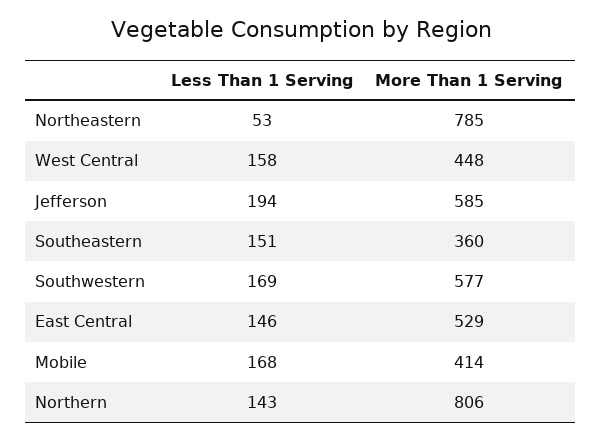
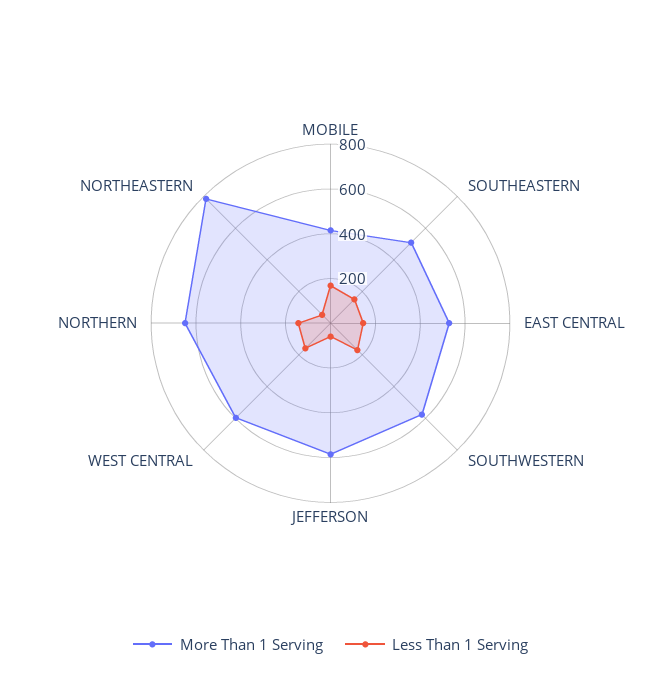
  {
    "Less Than 1 Serving": {
      "Northeastern": 53,
      "West Central": 158,
-     "Jefferson": 194,
+     "Jefferson": 50,
      "Southeastern": 151,
      "Southwestern": 169,
      "East Central": 146,
      "Mobile": 168,
      "Northern": 143
    },
    "More Than 1 Serving": {
      "Northeastern": 785,
-     "West Central": 448,
+     "West Central": 600,
      "Jefferson": 585,
-     "Southeastern": 360,
+     "Southeastern": 500,
      "Southwestern": 577,
      "East Central": 529,
      "Mobile": 414,
-     "Northern": 806
+     "Northern": 650
    }
  }

